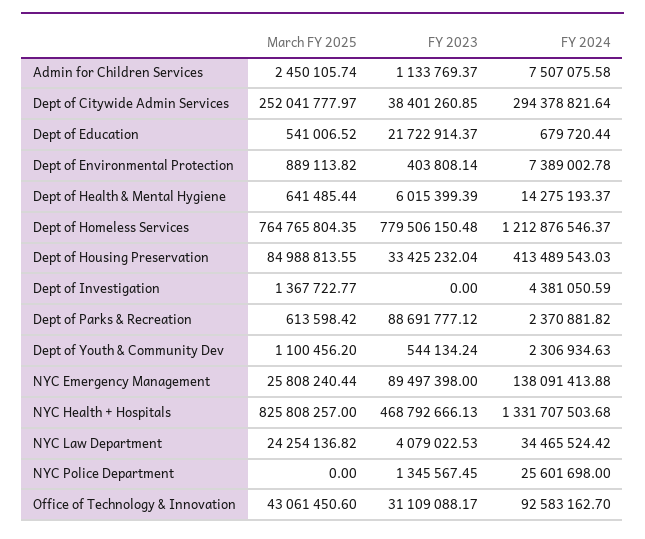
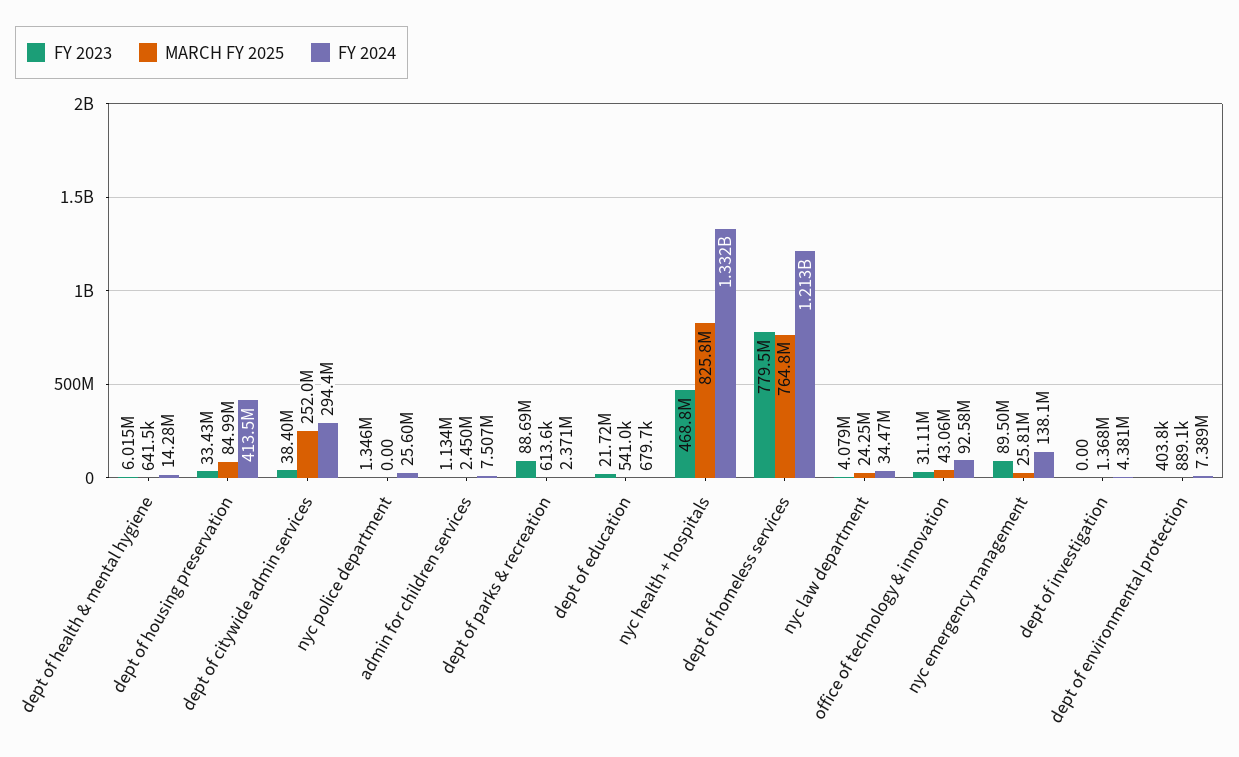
  {
    "March FY 2025": {
      "Admin for Children Services": 2450105.74,
      "Dept of Citywide Admin Services": 252041777.97,
      "Dept of Education": 541006.52,
      "Dept of Environmental Protection": 889113.82,
      "Dept of Health & Mental Hygiene": 641485.44,
      "Dept of Homeless Services": 764765804.35,
      "Dept of Housing Preservation": 84988813.55,
      "Dept of Investigation": 1367722.77,
      "Dept of Parks & Recreation": 613598.42,
-     "Dept of Youth & Community Dev": 1100456.2,
      "NYC Emergency Management": 25808240.44,
      "NYC Health + Hospitals": 825808257,
      "NYC Law Department": 24254136.82,
      "NYC Police Department": 0,
      "Office of Technology & Innovation": 43061450.6
    },
    "FY 2023": {
      "Admin for Children Services": 1133769.37,
      "Dept of Citywide Admin Services": 38401260.85,
      "Dept of Education": 21722914.37,
      "Dept of Environmental Protection": 403808.14,
      "Dept of Health & Mental Hygiene": 6015399.39,
      "Dept of Homeless Services": 779506150.48,
      "Dept of Housing Preservation": 33425232.04,
      "Dept of Investigation": 0,
      "Dept of Parks & Recreation": 88691777.12,
-     "Dept of Youth & Community Dev": 544134.24,
      "NYC Emergency Management": 89497398,
      "NYC Health + Hospitals": 468792666.13,
      "NYC Law Department": 4079022.53,
      "NYC Police Department": 1345567.45,
      "Office of Technology & Innovation": 31109088.17
    },
    "FY 2024": {
      "Admin for Children Services": 7507075.58,
      "Dept of Citywide Admin Services": 294378821.64,
      "Dept of Education": 679720.44,
      "Dept of Environmental Protection": 7389002.78,
      "Dept of Health & Mental Hygiene": 14275193.37,
      "Dept of Homeless Services": 1212876546.37,
      "Dept of Housing Preservation": 413489543.03,
      "Dept of Investigation": 4381050.59,
      "Dept of Parks & Recreation": 2370881.82,
-     "Dept of Youth & Community Dev": 2306934.63,
      "NYC Emergency Management": 138091413.88,
      "NYC Health + Hospitals": 1331707503.68,
      "NYC Law Department": 34465524.42,
      "NYC Police Department": 25601698,
      "Office of Technology & Innovation": 92583162.7
    }
  }

